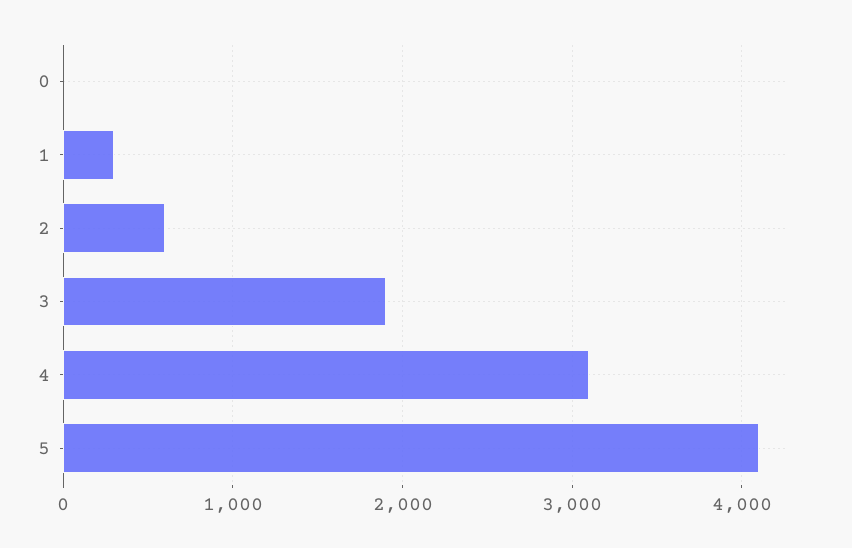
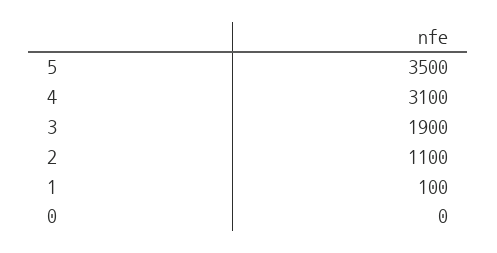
  {
    "0": 0,
-   "1": 300,
+   "1": 100,
-   "2": 600,
+   "2": 1100,
    "3": 1900,
    "4": 3100,
-   "5": 4100
+   "5": 3500
  }

